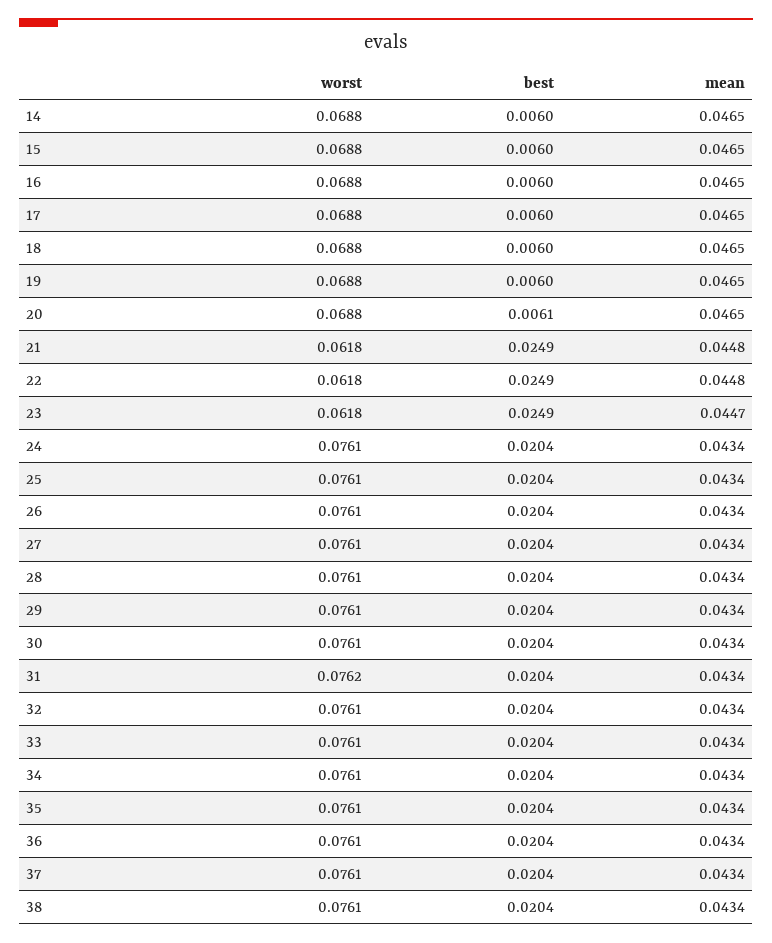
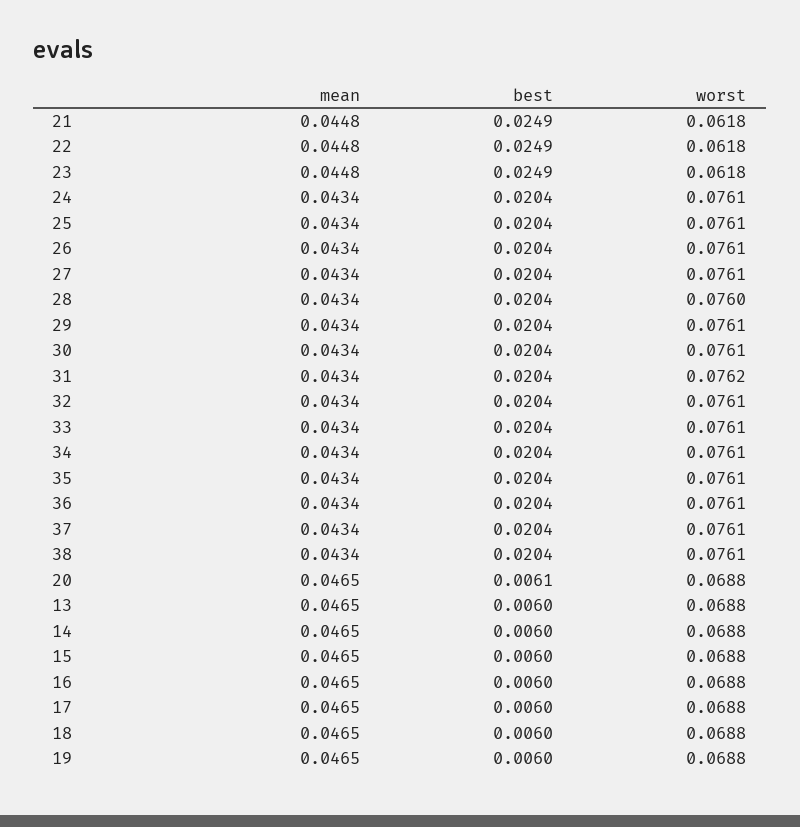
  {
    "worst": {
      "14": 0.0688,
      "15": 0.0688,
      "16": 0.0688,
      "17": 0.0688,
      "18": 0.0688,
      "19": 0.0688,
      "20": 0.0688,
      "21": 0.0618,
      "22": 0.0618,
      "23": 0.0618,
      "24": 0.0761,
      "25": 0.0761,
      "26": 0.0761,
      "27": 0.0761,
-     "28": 0.0761,
+     "28": 0.076,
      "29": 0.0761,
      "30": 0.0761,
      "31": 0.0762,
      "32": 0.0761,
      "33": 0.0761,
      "34": 0.0761,
      "35": 0.0761,
      "36": 0.0761,
      "37": 0.0761,
-     "38": 0.0761
+     "38": 0.0761,
+     "13": 0.0688
    },
    "best": {
      "14": 0.006,
      "15": 0.006,
      "16": 0.006,
      "17": 0.006,
      "18": 0.006,
      "19": 0.006,
      "20": 0.0061,
      "21": 0.0249,
      "22": 0.0249,
      "23": 0.0249,
      "24": 0.0204,
      "25": 0.0204,
      "26": 0.0204,
      "27": 0.0204,
      "28": 0.0204,
      "29": 0.0204,
      "30": 0.0204,
      "31": 0.0204,
      "32": 0.0204,
      "33": 0.0204,
      "34": 0.0204,
      "35": 0.0204,
      "36": 0.0204,
      "37": 0.0204,
-     "38": 0.0204
+     "38": 0.0204,
+     "13": 0.006
    },
    "mean": {
      "14": 0.0465,
      "15": 0.0465,
      "16": 0.0465,
      "17": 0.0465,
      "18": 0.0465,
      "19": 0.0465,
      "20": 0.0465,
      "21": 0.0448,
      "22": 0.0448,
-     "23": 0.0447,
+     "23": 0.0448,
      "24": 0.0434,
      "25": 0.0434,
      "26": 0.0434,
      "27": 0.0434,
      "28": 0.0434,
      "29": 0.0434,
      "30": 0.0434,
      "31": 0.0434,
      "32": 0.0434,
      "33": 0.0434,
      "34": 0.0434,
      "35": 0.0434,
      "36": 0.0434,
      "37": 0.0434,
-     "38": 0.0434
+     "38": 0.0434,
+     "13": 0.0465
    }
  }

